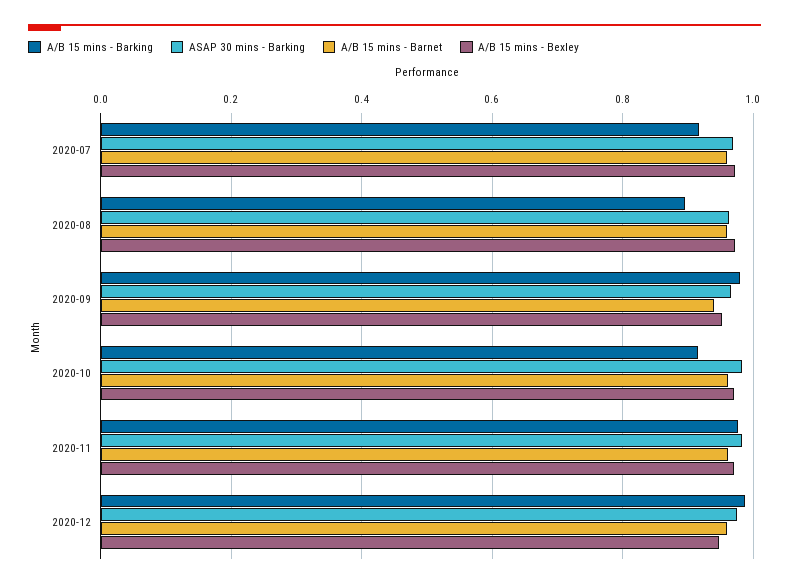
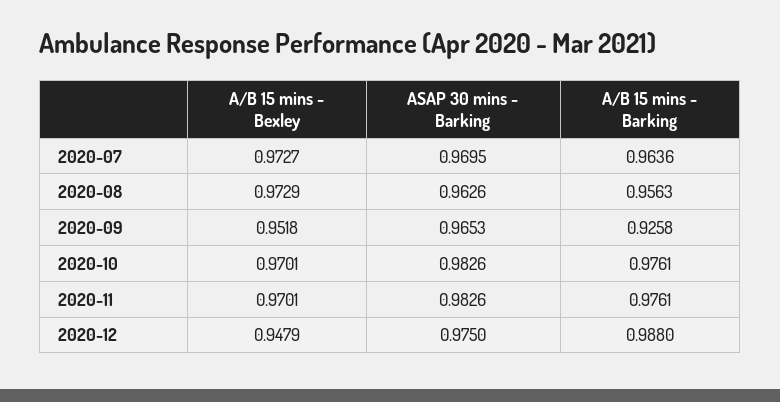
  {
    "A/B 15 mins - Barking": {
-     "2020-07": 0.92,
+     "2020-07": 0.9636,
-     "2020-08": 0.9,
+     "2020-08": 0.9563,
-     "2020-09": 0.98,
+     "2020-09": 0.9258,
-     "2020-10": 0.92,
+     "2020-10": 0.9761,
      "2020-11": 0.9761,
      "2020-12": 0.988
    },
    "ASAP 30 mins - Barking": {
      "2020-07": 0.9695,
      "2020-08": 0.9626,
      "2020-09": 0.9653,
      "2020-10": 0.9826,
      "2020-11": 0.9826,
      "2020-12": 0.975
    },
-   "A/B 15 mins - Barnet": {
-     "2020-07": 0.96,
-     "2020-08": 0.96,
-     "2020-09": 0.94,
-     "2020-10": 0.96,
-     "2020-11": 0.96,
-     "2020-12": 0.96
-   },
    "A/B 15 mins - Bexley": {
      "2020-07": 0.9727,
      "2020-08": 0.9729,
      "2020-09": 0.9518,
      "2020-10": 0.9701,
      "2020-11": 0.9701,
      "2020-12": 0.9479
    }
  }

